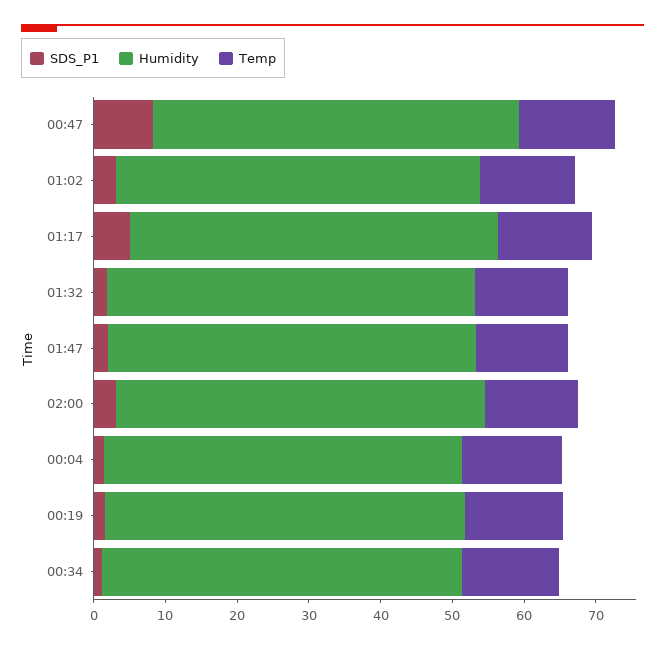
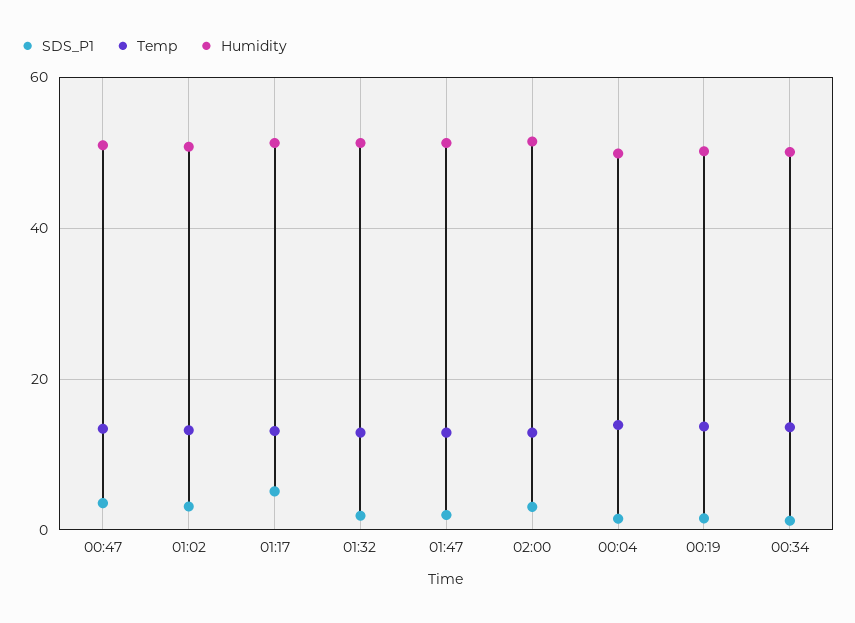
  {
    "SDS_P1": {
-     "00:47": 8,
+     "00:47": 4,
      "01:02": 4,
      "01:17": 6,
      "01:32": 2,
      "01:47": 2,
      "02:00": 4,
      "00:04": 2,
      "00:19": 2,
      "00:34": 2
    },
    "Humidity": {
      "00:47": 52,
      "01:02": 50,
      "01:17": 52,
      "01:32": 52,
      "01:47": 52,
      "02:00": 52,
      "00:04": 50,
      "00:19": 50,
      "00:34": 50
    },
    "Temp": {
      "00:47": 14,
      "01:02": 14,
      "01:17": 14,
      "01:32": 12,
      "01:47": 12,
      "02:00": 12,
      "00:04": 14,
      "00:19": 14,
      "00:34": 14
    }
  }

